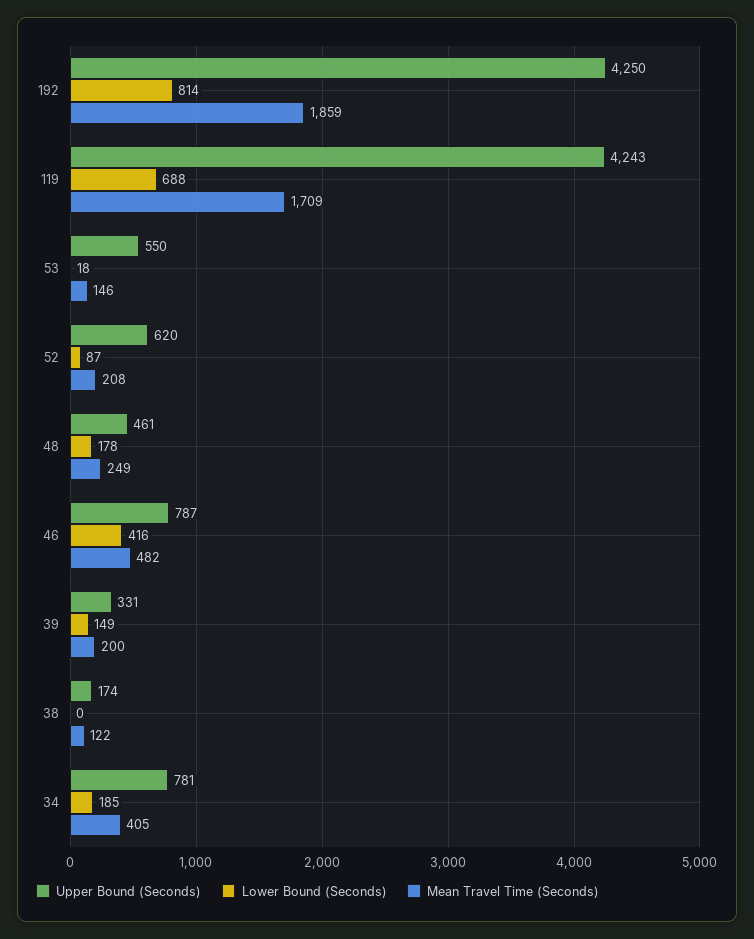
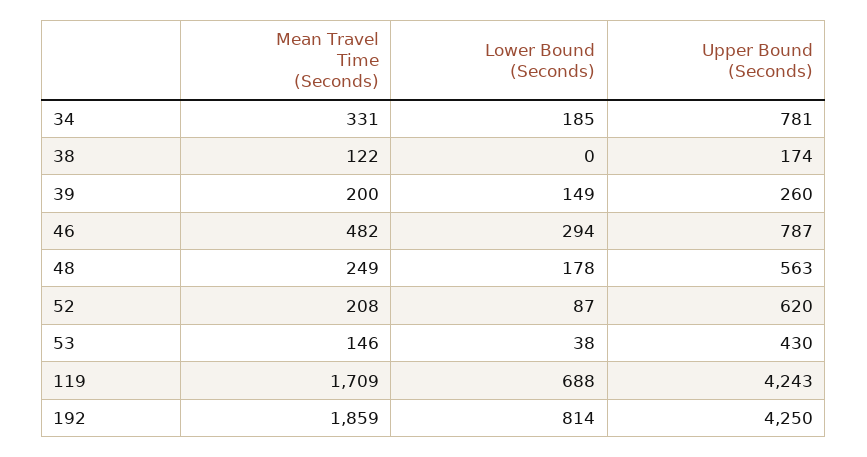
  {
    "Upper Bound (Seconds)": {
      "192": 4250,
      "119": 4243,
-     "53": 550,
+     "53": 430,
      "52": 620,
-     "48": 461,
+     "48": 563,
      "46": 787,
-     "39": 331,
+     "39": 260,
      "38": 174,
      "34": 781
    },
    "Lower Bound (Seconds)": {
      "192": 814,
      "119": 688,
-     "53": 18,
+     "53": 38,
      "52": 87,
      "48": 178,
-     "46": 416,
+     "46": 294,
      "39": 149,
      "38": 0,
      "34": 185
    },
    "Mean Travel Time (Seconds)": {
      "192": 1859,
      "119": 1709,
      "53": 146,
      "52": 208,
      "48": 249,
      "46": 482,
      "39": 200,
      "38": 122,
-     "34": 405
+     "34": 331
    }
  }

